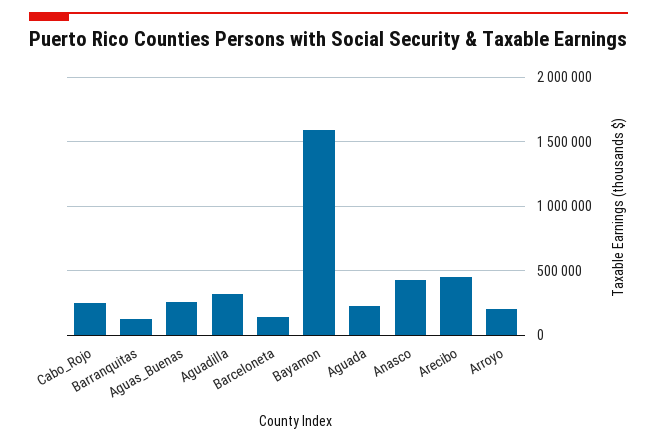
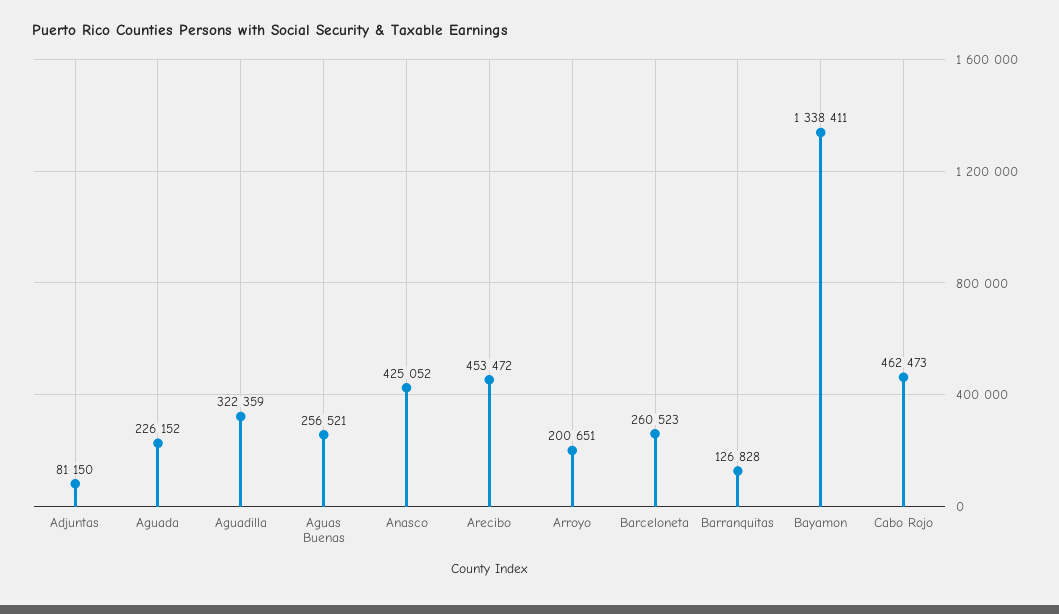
  {
-   "Cabo_Rojo": 250000,
+   "Cabo_Rojo": 462473,
    "Barranquitas": 126828,
    "Aguas_Buenas": 256521,
    "Aguadilla": 322359,
-   "Barceloneta": 150000,
+   "Barceloneta": 260523,
-   "Bayamon": 1600000,
+   "Bayamon": 1338411,
    "Aguada": 226152,
    "Anasco": 425052,
    "Arecibo": 453472,
-   "Arroyo": 200651
+   "Arroyo": 200651,
+   "Adjuntas": 81150
  }

